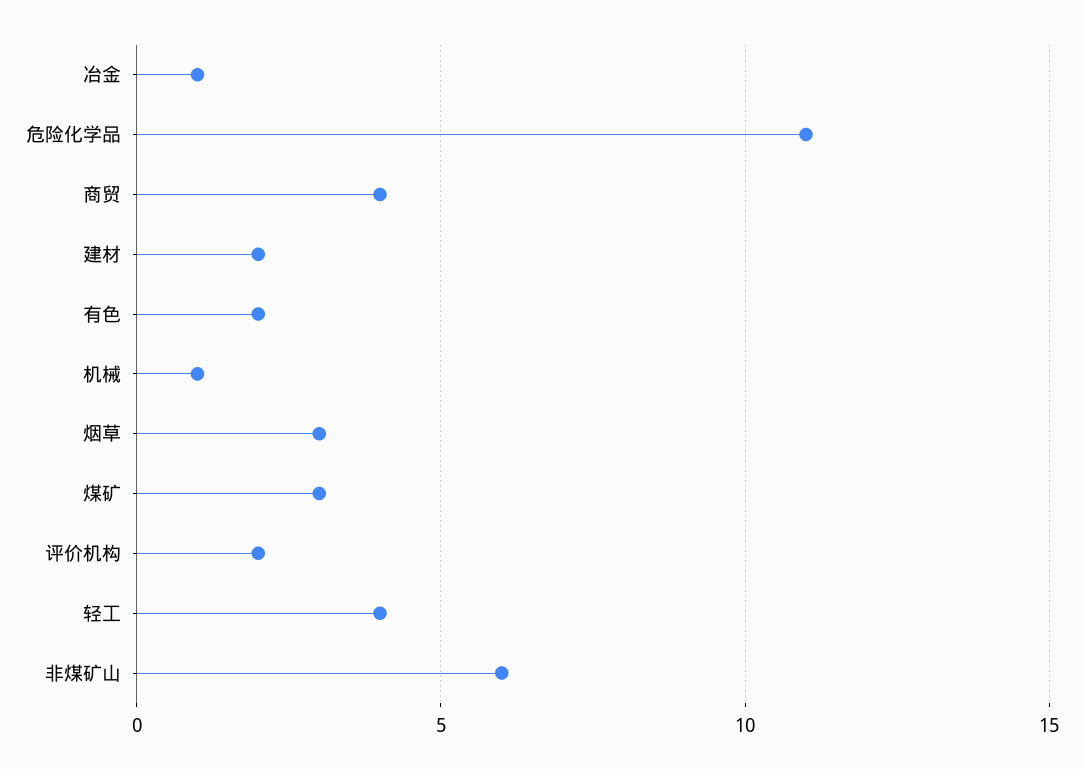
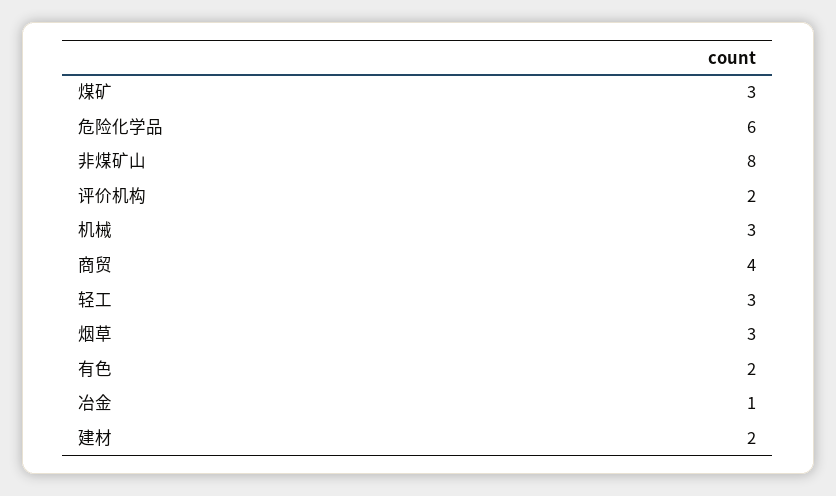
  {
    "冶金": 1,
-   "危险化学品": 11,
+   "危险化学品": 6,
    "商贸": 4,
    "建材": 2,
    "有色": 2,
-   "机械": 1,
+   "机械": 3,
    "烟草": 3,
    "煤矿": 3,
    "评价机构": 2,
-   "轻工": 4,
+   "轻工": 3,
-   "非煤矿山": 6
+   "非煤矿山": 8
  }

